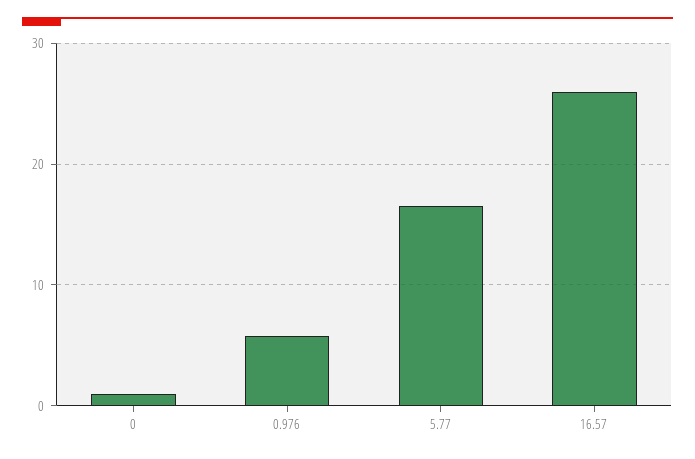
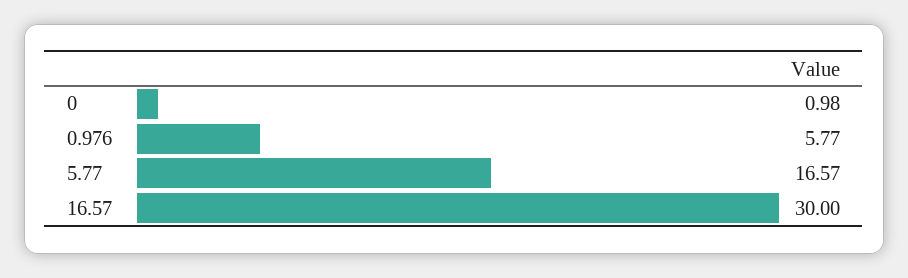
  {
    "0": 0.98,
    "0.976": 5.77,
    "5.77": 16.57,
-   "16.57": 26
+   "16.57": 30
  }

